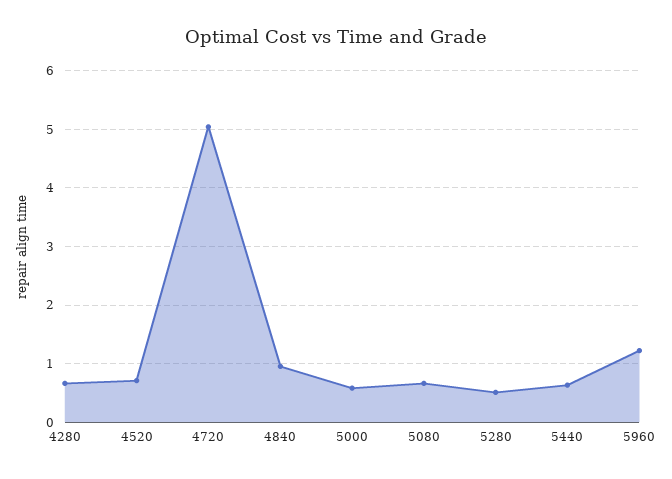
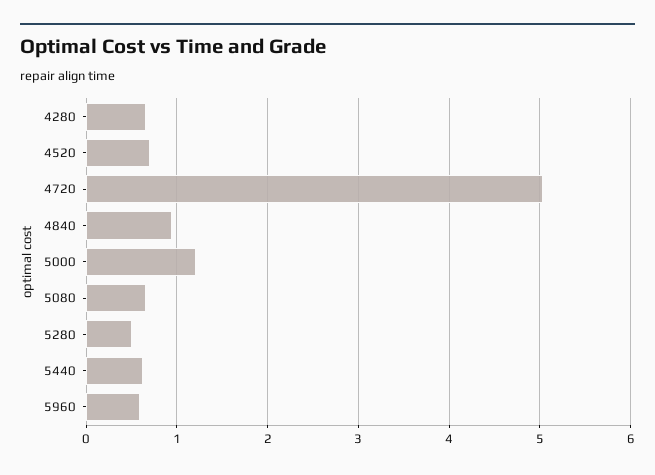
  {
    "4280": 0.7,
    "4520": 0.7,
    "4720": 5,
    "4840": 1,
-   "5000": 0.6,
+   "5000": 1.2,
    "5080": 0.7,
    "5280": 0.5,
    "5440": 0.6,
-   "5960": 1.2
+   "5960": 0.6
  }

